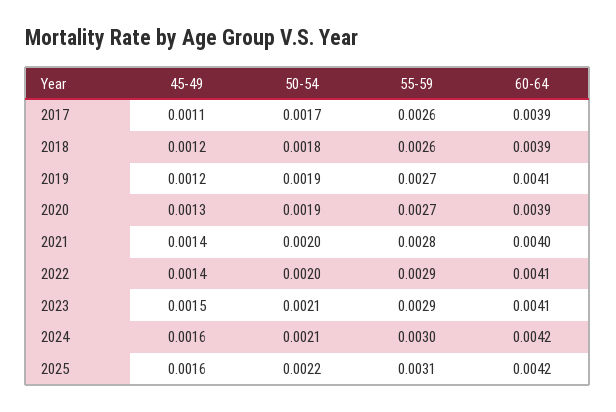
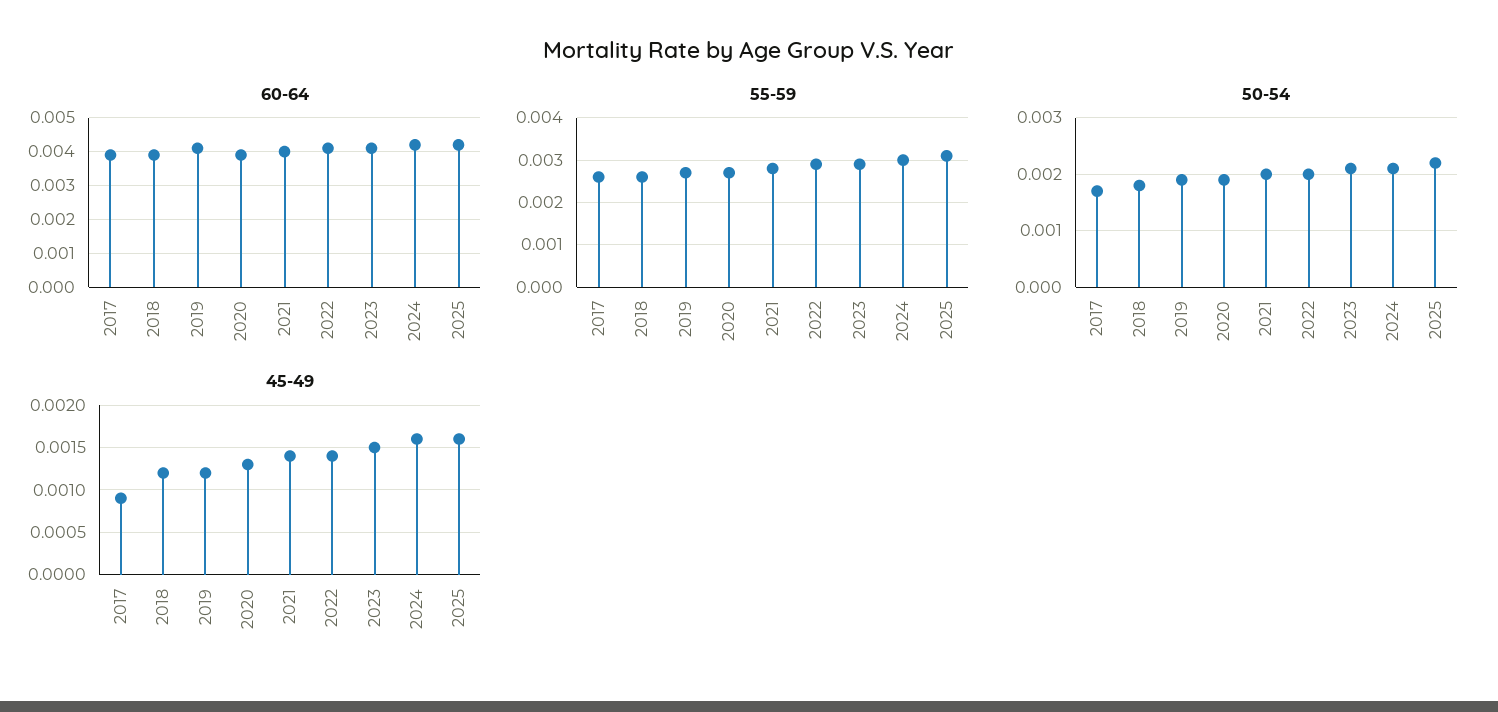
  {
    "45-49": {
-     "2017": 0.0011,
+     "2017": 0.0009,
      "2018": 0.0012,
      "2019": 0.0012,
      "2020": 0.0013,
      "2021": 0.0014,
      "2022": 0.0014,
      "2023": 0.0015,
      "2024": 0.0016,
      "2025": 0.0016
    },
    "50-54": {
      "2017": 0.0017,
      "2018": 0.0018,
      "2019": 0.0019,
      "2020": 0.0019,
      "2021": 0.002,
      "2022": 0.002,
      "2023": 0.0021,
      "2024": 0.0021,
      "2025": 0.0022
    },
    "55-59": {
      "2017": 0.0026,
      "2018": 0.0026,
      "2019": 0.0027,
      "2020": 0.0027,
      "2021": 0.0028,
      "2022": 0.0029,
      "2023": 0.0029,
      "2024": 0.003,
      "2025": 0.0031
    },
    "60-64": {
      "2017": 0.0039,
      "2018": 0.0039,
      "2019": 0.0041,
      "2020": 0.0039,
      "2021": 0.004,
      "2022": 0.0041,
      "2023": 0.0041,
      "2024": 0.0042,
      "2025": 0.0042
    }
  }

